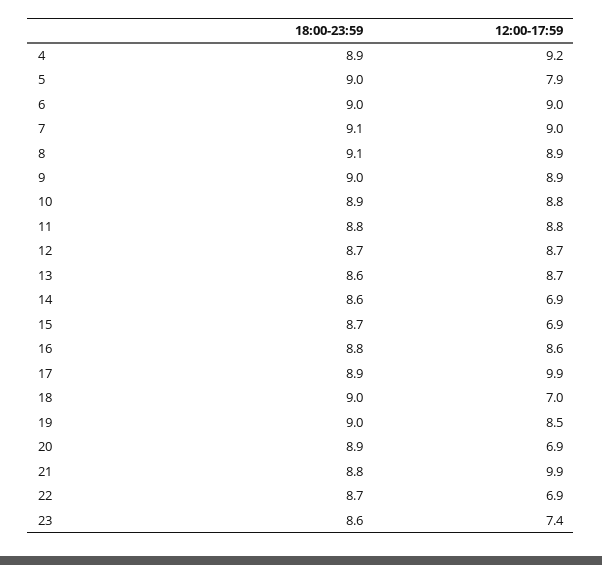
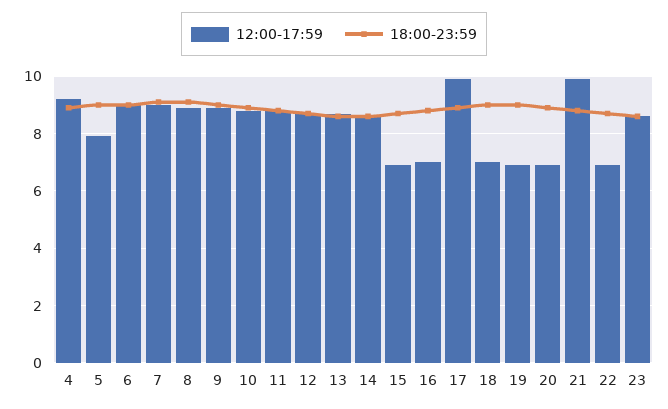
  {
    "18:00-23:59": {
      "4": 8.9,
      "5": 9,
      "6": 9,
      "7": 9.1,
      "8": 9.1,
      "9": 9,
      "10": 8.9,
      "11": 8.8,
      "12": 8.7,
      "13": 8.6,
      "14": 8.6,
      "15": 8.7,
      "16": 8.8,
      "17": 8.9,
      "18": 9,
      "19": 9,
      "20": 8.9,
      "21": 8.8,
      "22": 8.7,
      "23": 8.6
    },
    "12:00-17:59": {
      "4": 9.2,
      "5": 7.9,
      "6": 9,
      "7": 9,
      "8": 8.9,
      "9": 8.9,
      "10": 8.8,
      "11": 8.8,
      "12": 8.7,
      "13": 8.7,
-     "14": 6.9,
+     "14": 8.5,
      "15": 6.9,
-     "16": 8.6,
+     "16": 7,
      "17": 9.9,
      "18": 7,
-     "19": 8.5,
+     "19": 7,
      "20": 6.9,
      "21": 9.9,
      "22": 6.9,
-     "23": 7.4
+     "23": 8.5
    }
  }

